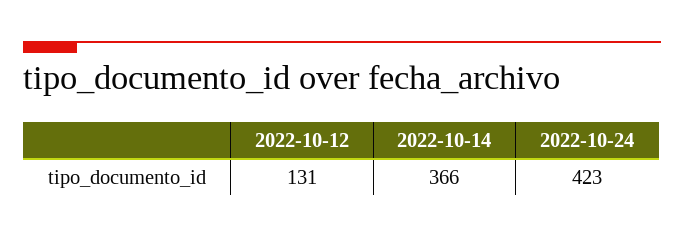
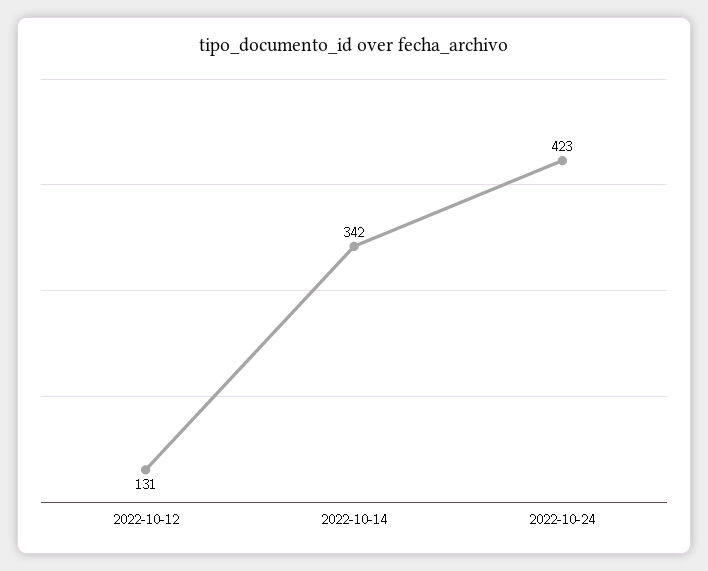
  {
    "2022-10-12": 131,
-   "2022-10-14": 366,
+   "2022-10-14": 342,
    "2022-10-24": 423
  }

